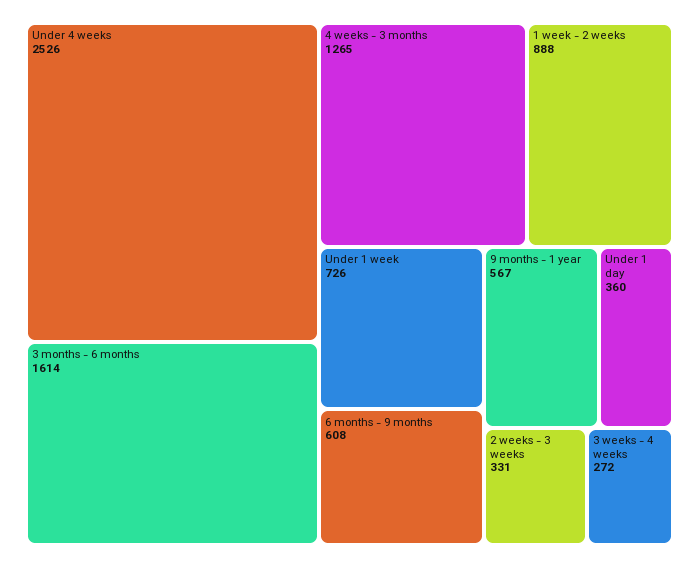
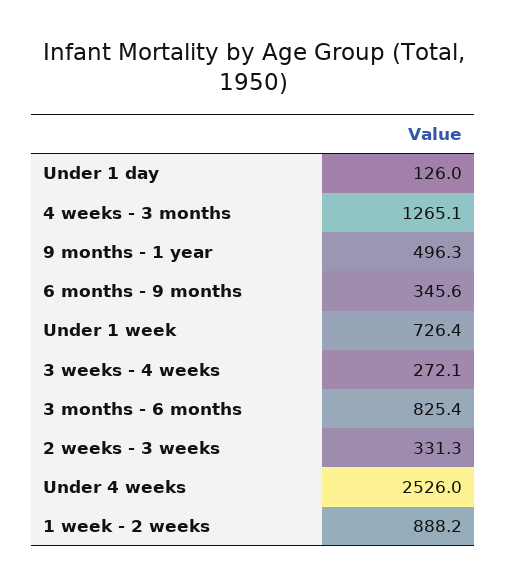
  {
    "Under 4 weeks": 2526,
-   "3 months - 6 months": 1614,
+   "3 months - 6 months": 825.4,
    "4 weeks - 3 months": 1265.1,
    "1 week - 2 weeks": 888.2,
    "Under 1 week": 726.4,
-   "6 months - 9 months": 608,
+   "6 months - 9 months": 345.6,
-   "9 months - 1 year": 567,
+   "9 months - 1 year": 496.3,
-   "Under 1 day": 360,
+   "Under 1 day": 126,
    "2 weeks - 3 weeks": 331.3,
    "3 weeks - 4 weeks": 272.1
  }

